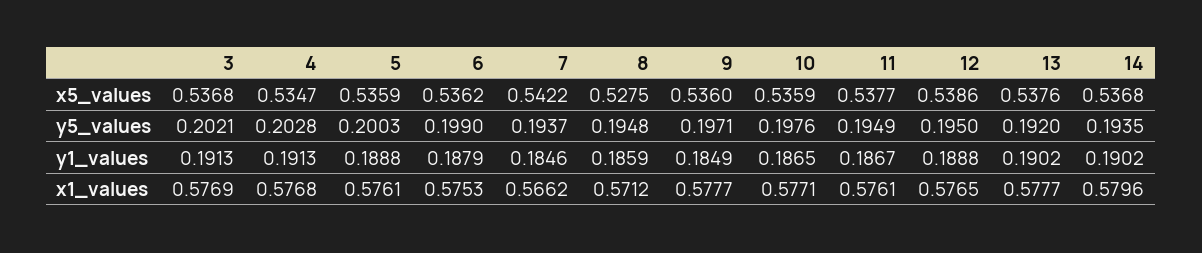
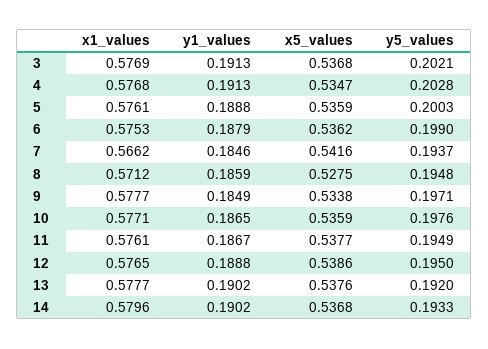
  {
    "3": {
      "x5_values": 0.5368,
      "y5_values": 0.2021,
      "y1_values": 0.1913,
      "x1_values": 0.5769
    },
    "4": {
      "x5_values": 0.5347,
      "y5_values": 0.2028,
      "y1_values": 0.1913,
      "x1_values": 0.5768
    },
    "5": {
      "x5_values": 0.5359,
      "y5_values": 0.2003,
      "y1_values": 0.1888,
      "x1_values": 0.5761
    },
    "6": {
      "x5_values": 0.5362,
      "y5_values": 0.199,
      "y1_values": 0.1879,
      "x1_values": 0.5753
    },
    "7": {
-     "x5_values": 0.5422,
+     "x5_values": 0.5416,
      "y5_values": 0.1937,
      "y1_values": 0.1846,
      "x1_values": 0.5662
    },
    "8": {
      "x5_values": 0.5275,
      "y5_values": 0.1948,
      "y1_values": 0.1859,
      "x1_values": 0.5712
    },
    "9": {
-     "x5_values": 0.536,
+     "x5_values": 0.5338,
      "y5_values": 0.1971,
      "y1_values": 0.1849,
      "x1_values": 0.5777
    },
    "10": {
      "x5_values": 0.5359,
      "y5_values": 0.1976,
      "y1_values": 0.1865,
      "x1_values": 0.5771
    },
    "11": {
      "x5_values": 0.5377,
      "y5_values": 0.1949,
      "y1_values": 0.1867,
      "x1_values": 0.5761
    },
    "12": {
      "x5_values": 0.5386,
      "y5_values": 0.195,
      "y1_values": 0.1888,
      "x1_values": 0.5765
    },
    "13": {
      "x5_values": 0.5376,
      "y5_values": 0.192,
      "y1_values": 0.1902,
      "x1_values": 0.5777
    },
    "14": {
      "x5_values": 0.5368,
-     "y5_values": 0.1935,
+     "y5_values": 0.1933,
      "y1_values": 0.1902,
      "x1_values": 0.5796
    }
  }

